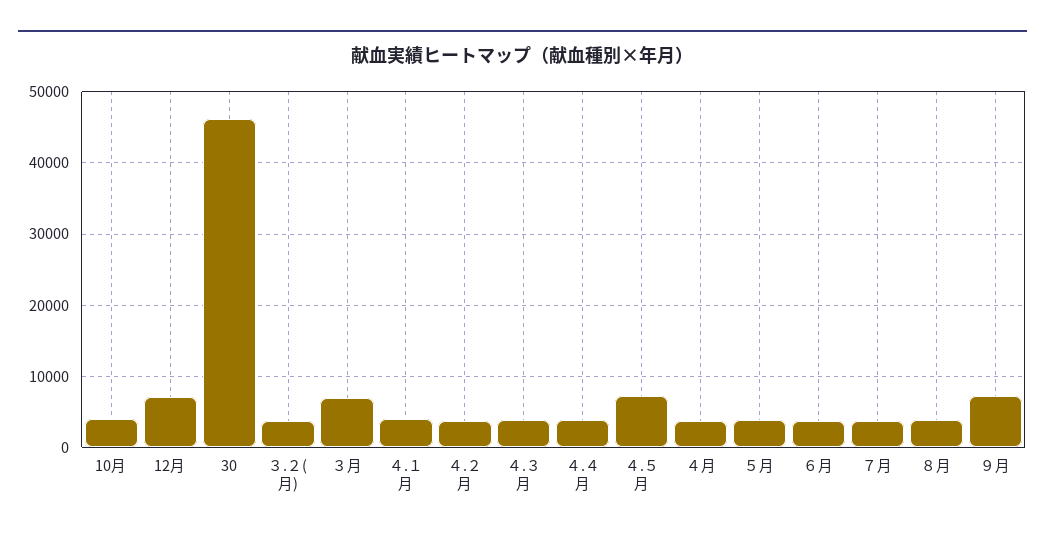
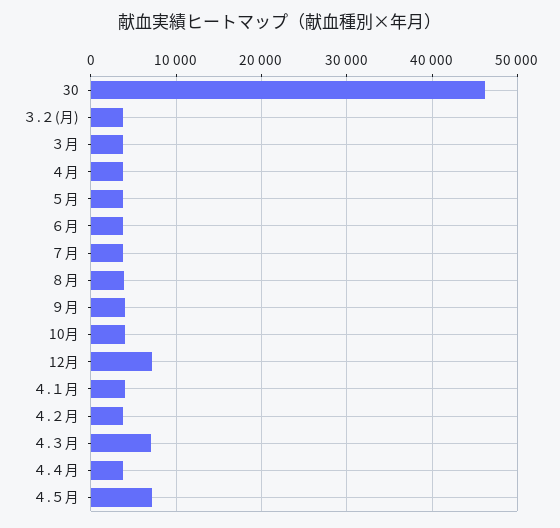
  {
    "10月": 4000,
    "12月": 7000,
    "30": 46000,
    "３.２(月)": 4000,
-   "３月": 7000,
+   "３月": 4000,
    "４.１月": 4000,
    "４.２月": 4000,
-   "４.３月": 4000,
+   "４.３月": 7000,
    "４.４月": 4000,
    "４.５月": 7000,
    "４月": 4000,
    "５月": 4000,
    "６月": 4000,
    "７月": 4000,
    "８月": 4000,
-   "９月": 7000
+   "９月": 4000
  }

